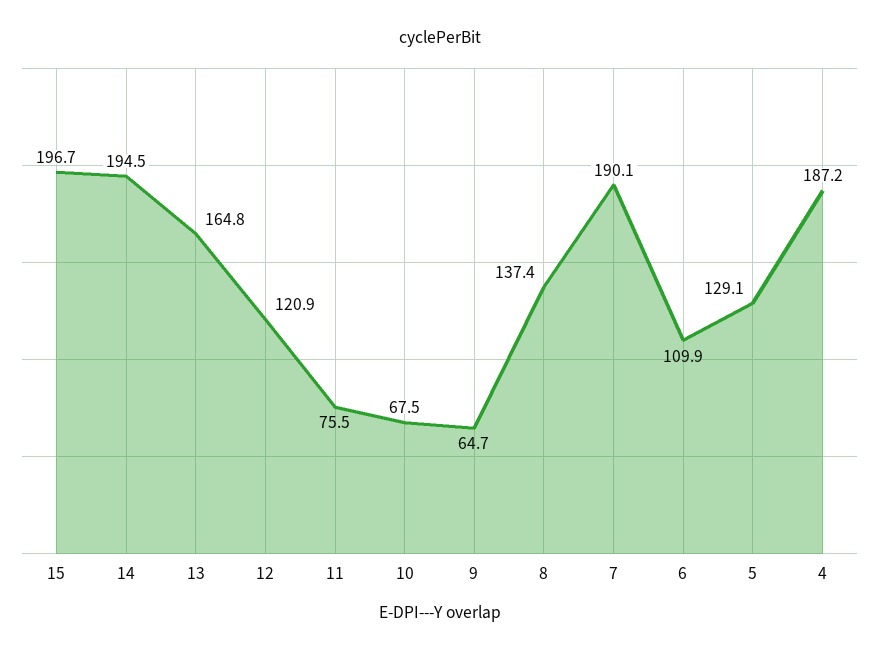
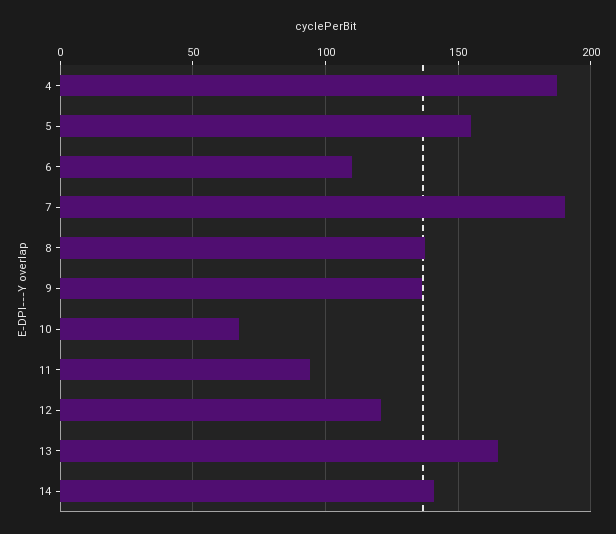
  {
-   "15": 196.7,
-   "14": 194.5,
+   "14": 140,
    "13": 164.8,
    "12": 120.9,
-   "11": 75.5,
+   "11": 95,
    "10": 67.5,
-   "9": 64.7,
+   "9": 135,
    "8": 137.4,
    "7": 190.1,
    "6": 109.9,
-   "5": 129.1,
+   "5": 155,
    "4": 187.2
  }

